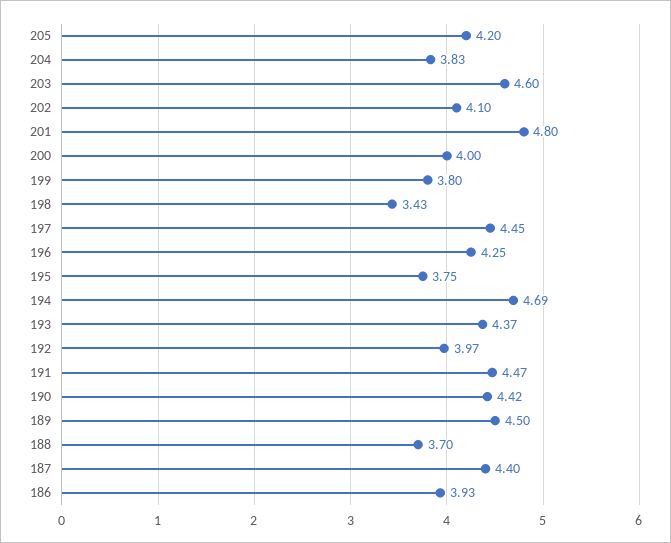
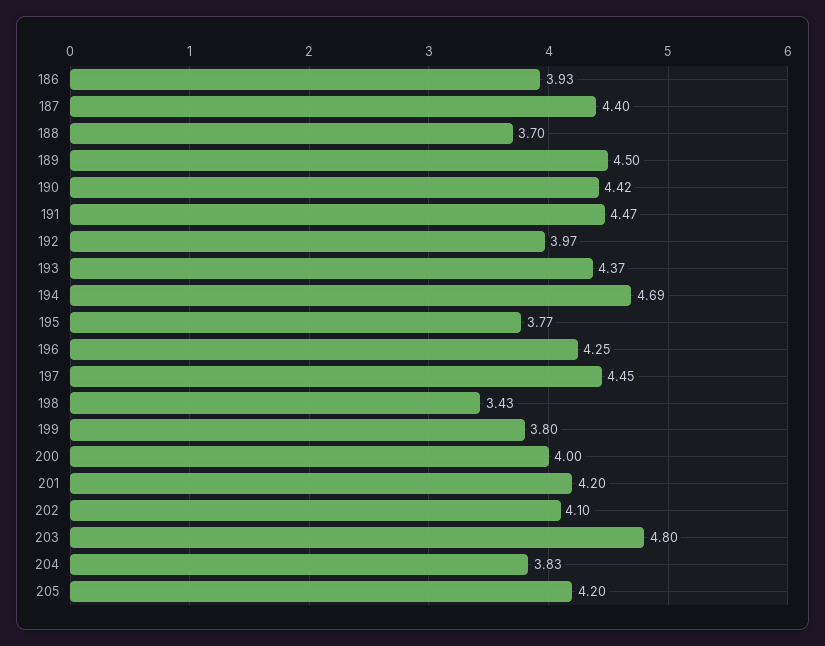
  {
    "205": 4.2,
    "204": 3.83,
-   "203": 4.6,
+   "203": 4.8,
    "202": 4.1,
-   "201": 4.8,
+   "201": 4.2,
    "200": 4,
    "199": 3.8,
    "198": 3.43,
    "197": 4.45,
    "196": 4.25,
-   "195": 3.75,
+   "195": 3.77,
    "194": 4.69,
    "193": 4.37,
    "192": 3.97,
    "191": 4.47,
    "190": 4.42,
    "189": 4.5,
    "188": 3.7,
    "187": 4.4,
    "186": 3.93
  }

